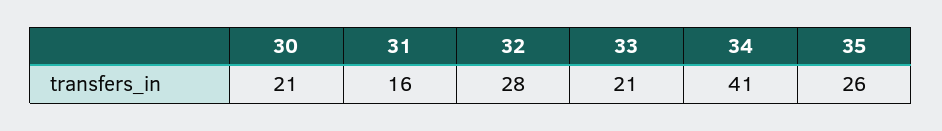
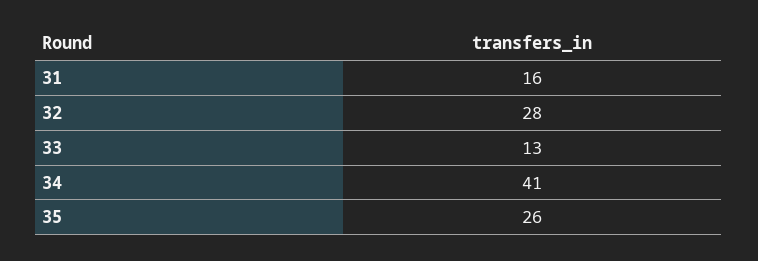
  {
-   "30": 21,
    "31": 16,
    "32": 28,
-   "33": 21,
+   "33": 13,
    "34": 41,
    "35": 26
  }

